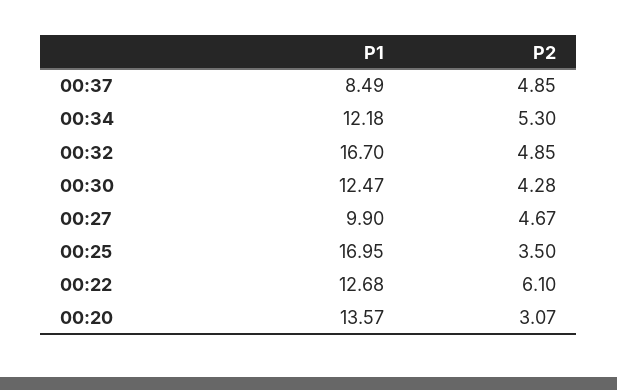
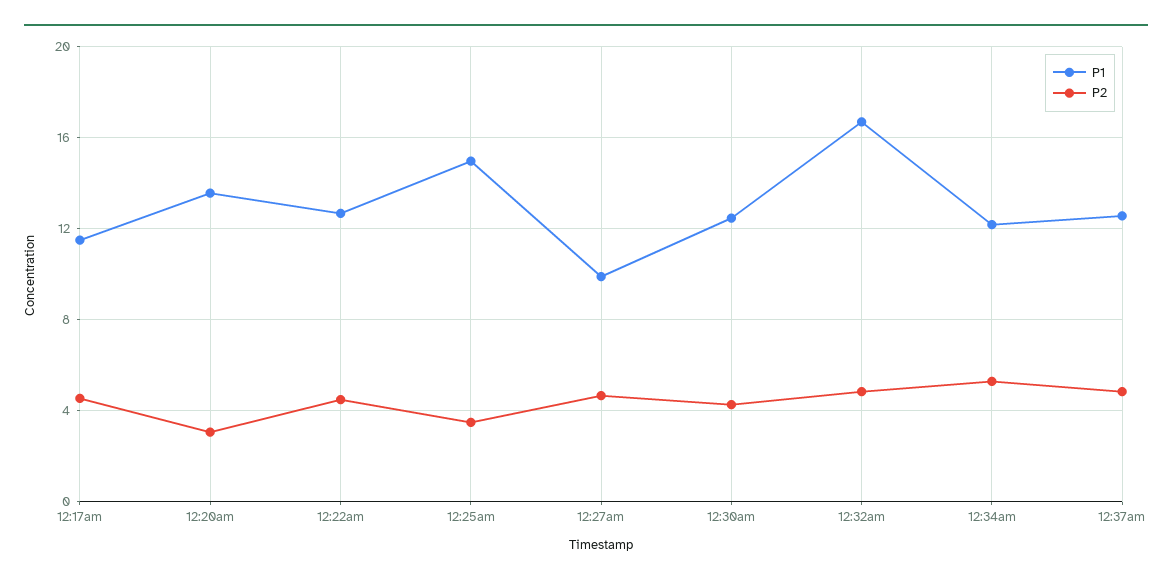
  {
    "P1": {
-     "00:37": 8.49,
+     "00:37": 12.5,
      "00:34": 12.18,
      "00:32": 16.7,
      "00:30": 12.47,
      "00:27": 9.9,
-     "00:25": 16.95,
+     "00:25": 15,
      "00:22": 12.68,
-     "00:20": 13.57
+     "00:20": 13.57,
+     "12:17am": 11.5
    },
    "P2": {
      "00:37": 4.85,
      "00:34": 5.3,
      "00:32": 4.85,
      "00:30": 4.28,
      "00:27": 4.67,
      "00:25": 3.5,
-     "00:22": 6.1,
+     "00:22": 4.5,
-     "00:20": 3.07
+     "00:20": 3.07,
+     "12:17am": 4.5
    }
  }

